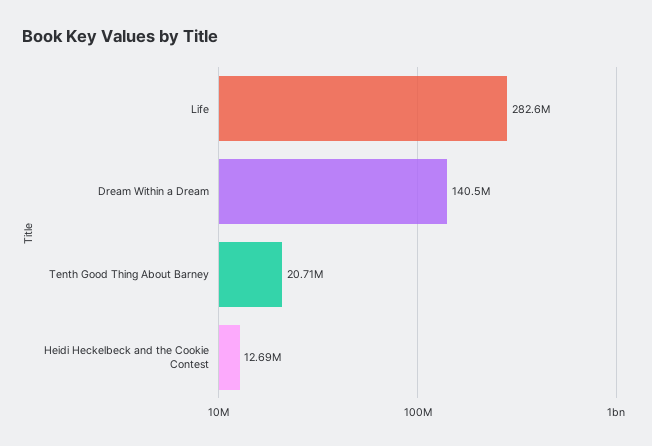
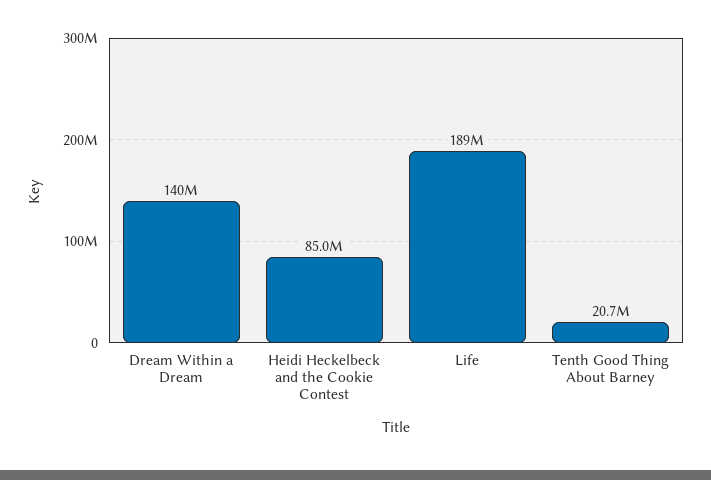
  {
-   "Life": 282600000,
+   "Life": 189000000,
    "Dream Within a Dream": 140500000,
    "Tenth Good Thing About Barney": 20710000,
-   "Heidi Heckelbeck and the Cookie Contest": 12690000
+   "Heidi Heckelbeck and the Cookie Contest": 85000000
  }

